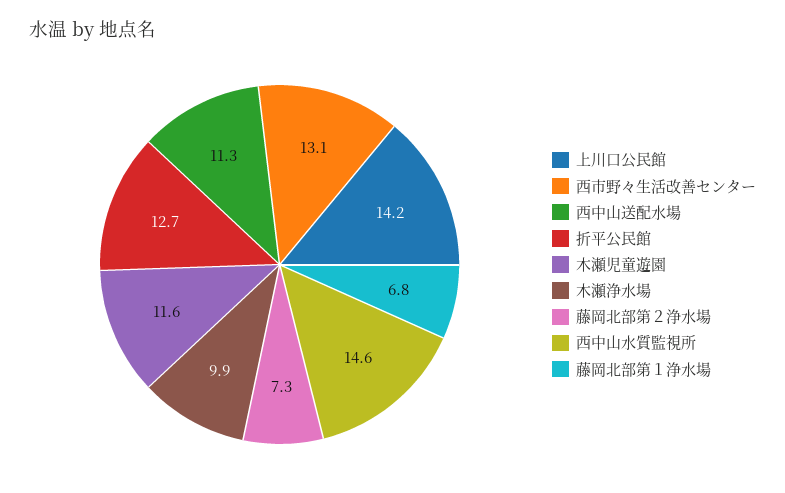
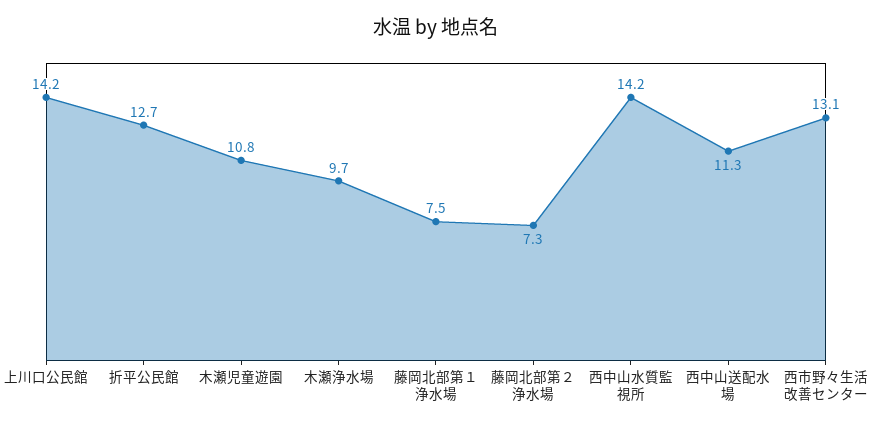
  {
    "上川口公民館": 14.2,
    "西市野々生活改善センター": 13.1,
    "西中山送配水場": 11.3,
    "折平公民館": 12.7,
-   "木瀬児童遊園": 11.6,
+   "木瀬児童遊園": 10.8,
-   "木瀬浄水場": 9.9,
+   "木瀬浄水場": 9.7,
    "藤岡北部第２浄水場": 7.3,
-   "西中山水質監視所": 14.6,
+   "西中山水質監視所": 14.2,
-   "藤岡北部第１浄水場": 6.8
+   "藤岡北部第１浄水場": 7.5
  }

